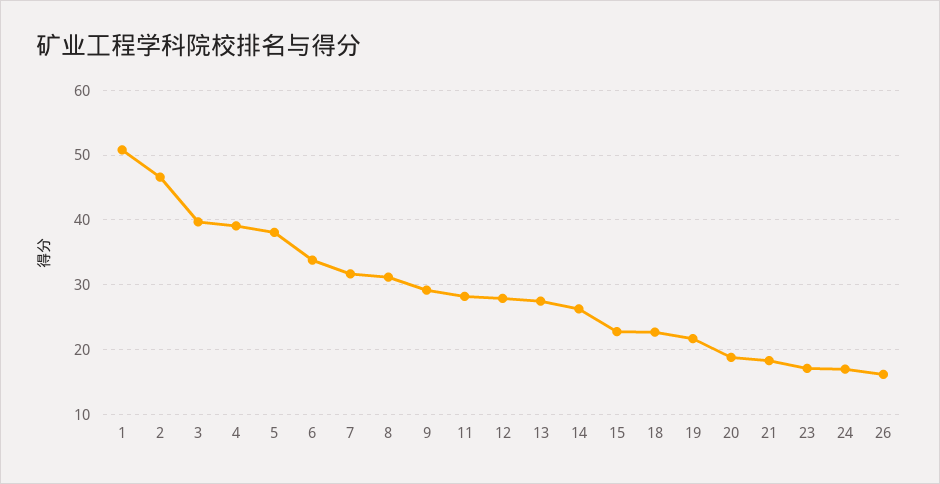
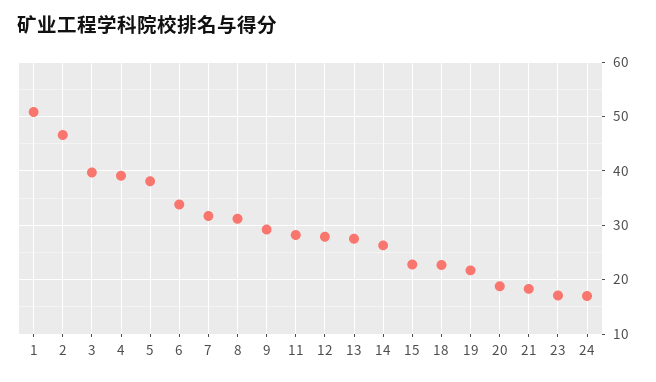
  {
    "1": 51,
    "2": 47,
    "3": 40,
    "4": 39,
    "5": 38,
    "6": 34,
    "7": 32,
    "8": 31,
    "9": 29,
    "11": 28,
    "12": 28,
    "13": 28,
    "14": 26,
    "15": 23,
    "18": 23,
    "19": 22,
    "20": 19,
    "21": 18,
    "23": 17,
-   "24": 17,
+   "24": 17
-   "26": 16
  }

